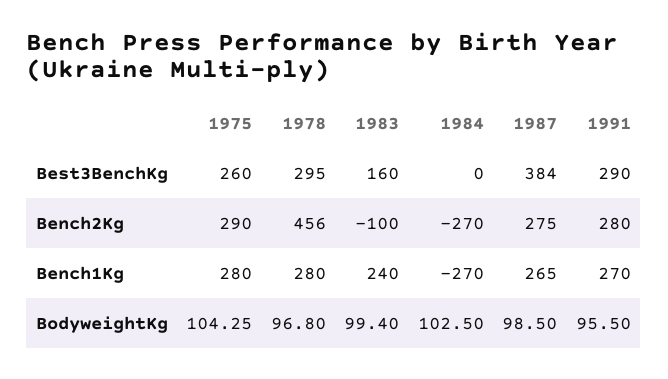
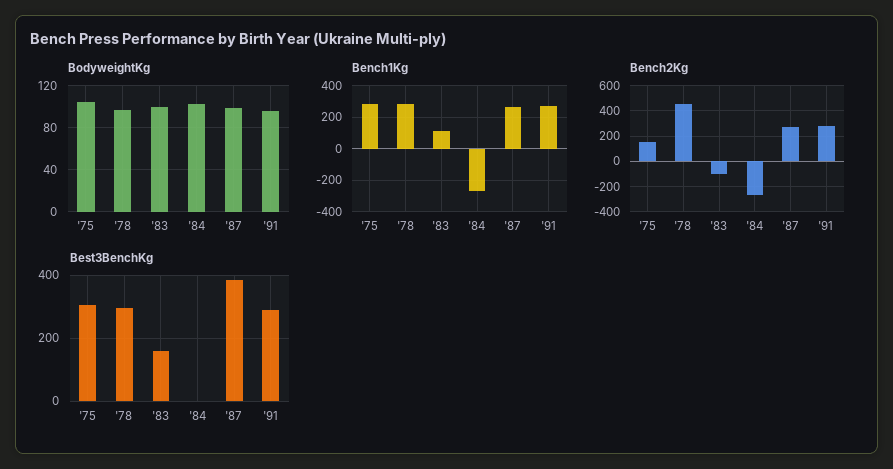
  {
    "Best3BenchKg": {
-     "1975": 260,
+     "1975": 300,
      "1978": 295,
      "1983": 160,
      "1984": 0,
      "1987": 384,
      "1991": 290
    },
    "Bench2Kg": {
-     "1975": 290,
+     "1975": 150,
      "1978": 456,
      "1983": -100,
      "1984": -270,
      "1987": 275,
      "1991": 280
    },
    "Bench1Kg": {
      "1975": 280,
      "1978": 280,
-     "1983": 240,
+     "1983": 100,
      "1984": -270,
      "1987": 265,
      "1991": 270
    },
    "BodyweightKg": {
      "1975": 104.25,
      "1978": 96.8,
      "1983": 99.4,
      "1984": 102.5,
      "1987": 98.5,
      "1991": 95.5
    }
  }

